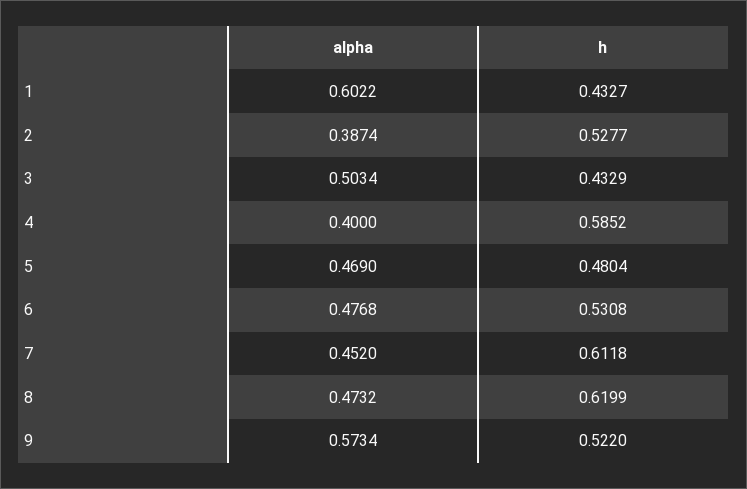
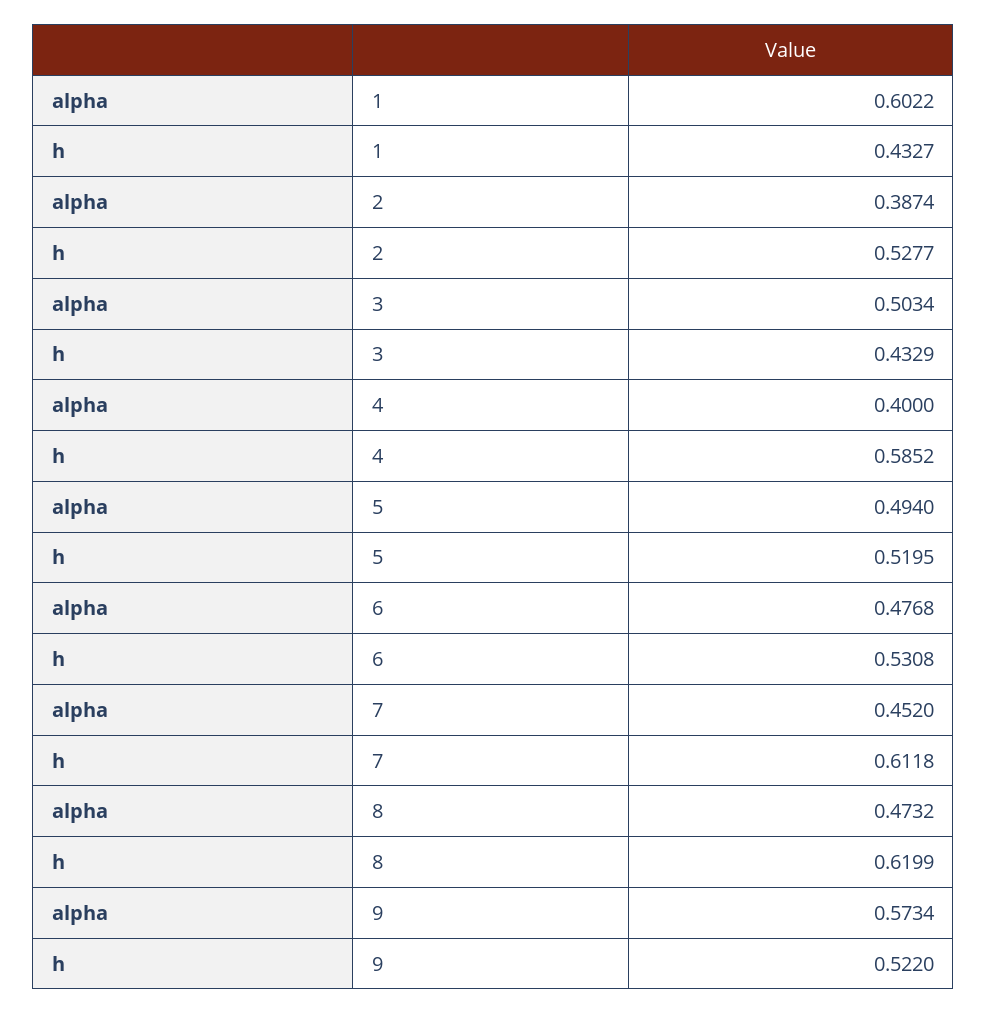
  {
    "alpha": {
      "1": 0.6022,
      "2": 0.3874,
      "3": 0.5034,
      "4": 0.4,
-     "5": 0.469,
+     "5": 0.494,
      "6": 0.4768,
      "7": 0.452,
      "8": 0.4732,
      "9": 0.5734
    },
    "h": {
      "1": 0.4327,
      "2": 0.5277,
      "3": 0.4329,
      "4": 0.5852,
-     "5": 0.4804,
+     "5": 0.5195,
      "6": 0.5308,
      "7": 0.6118,
      "8": 0.6199,
      "9": 0.522
    }
  }

